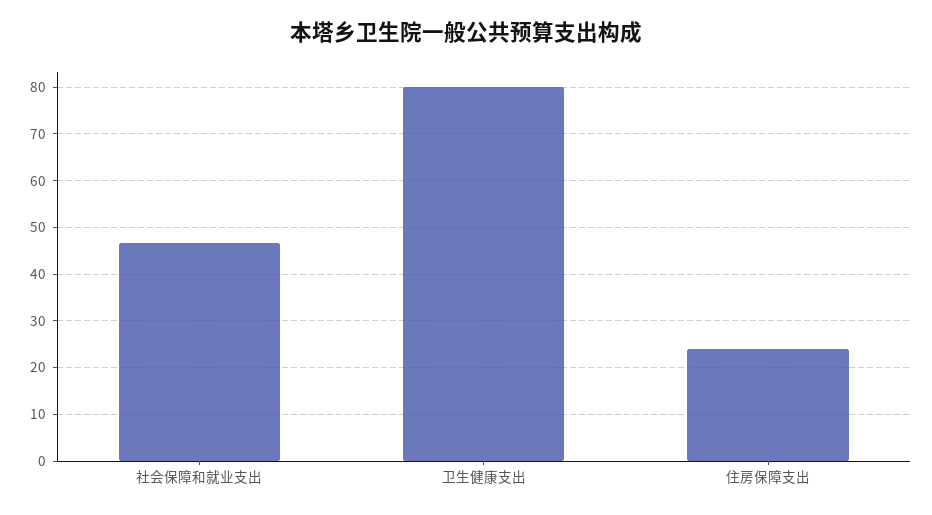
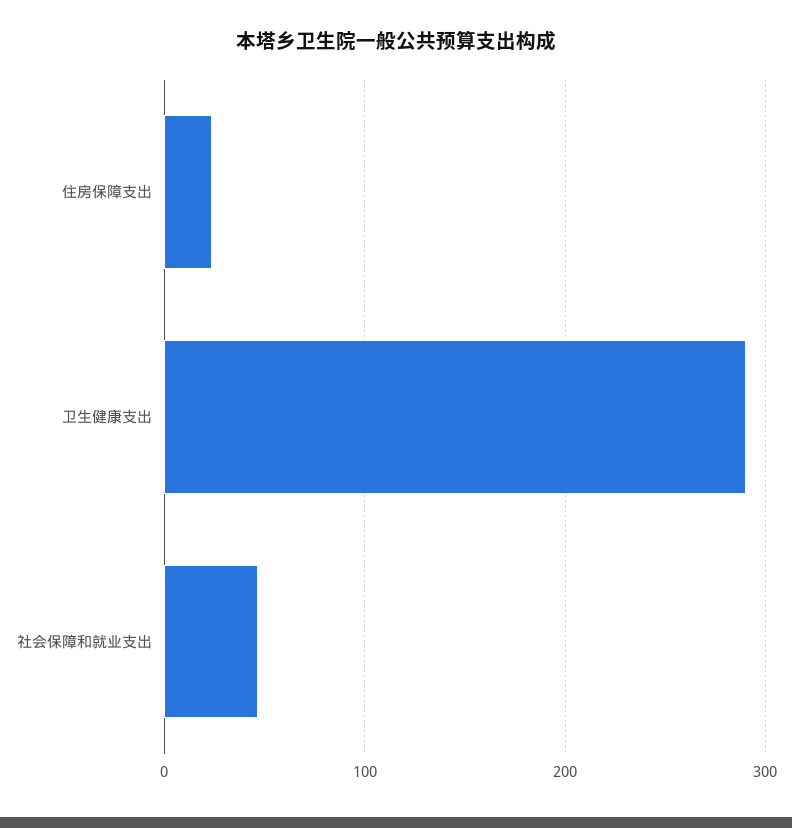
  {
    "社会保障和就业支出": 46,
-   "卫生健康支出": 80,
+   "卫生健康支出": 290,
    "住房保障支出": 24
  }

